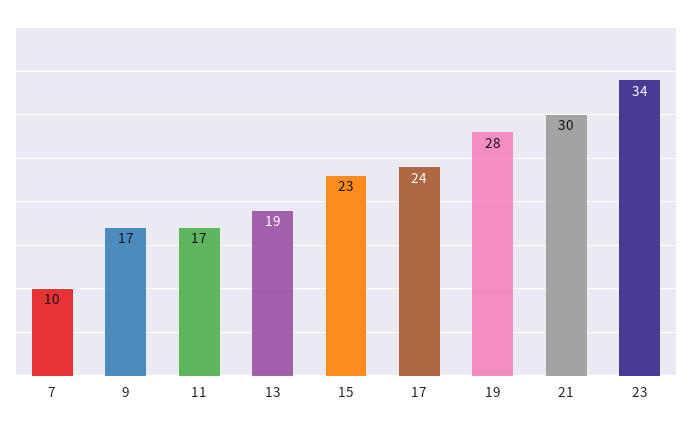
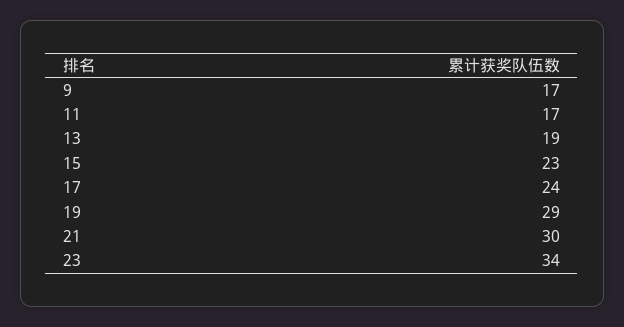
  {
-   "7": 10,
    "9": 17,
    "11": 17,
    "13": 19,
    "15": 23,
    "17": 24,
-   "19": 28,
+   "19": 29,
    "21": 30,
    "23": 34
  }

